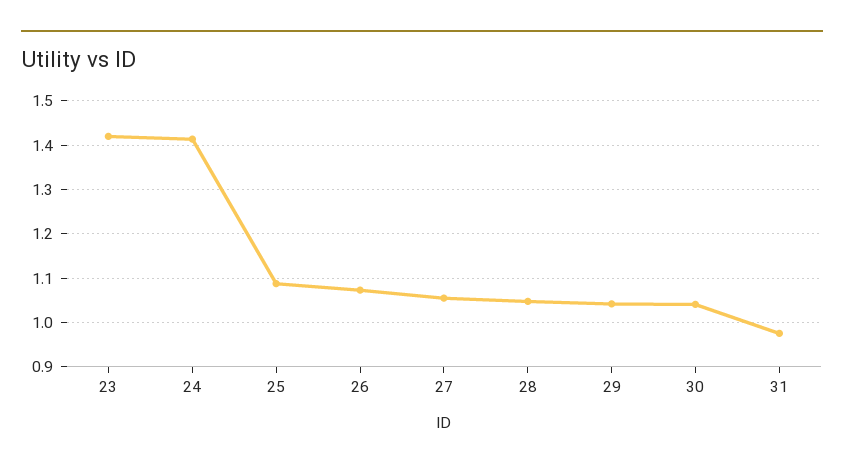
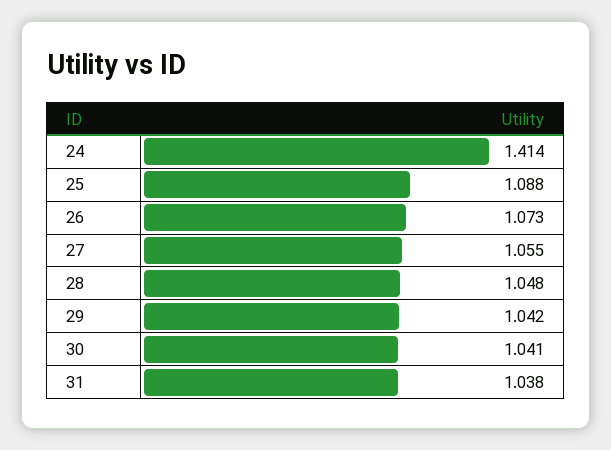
  {
-   "23": 1.42,
    "24": 1.414,
    "25": 1.088,
    "26": 1.073,
    "27": 1.055,
    "28": 1.048,
    "29": 1.042,
    "30": 1.041,
-   "31": 0.98
+   "31": 1.038
  }

